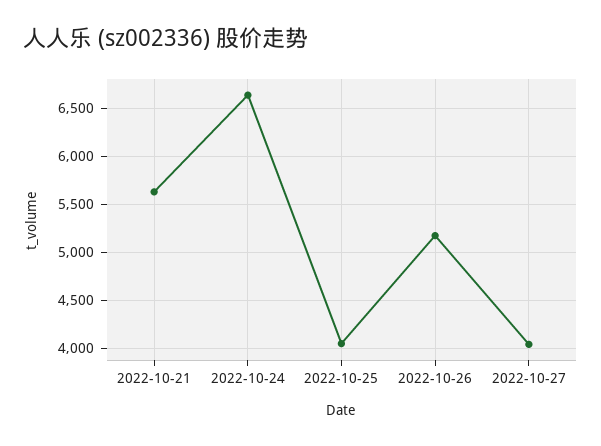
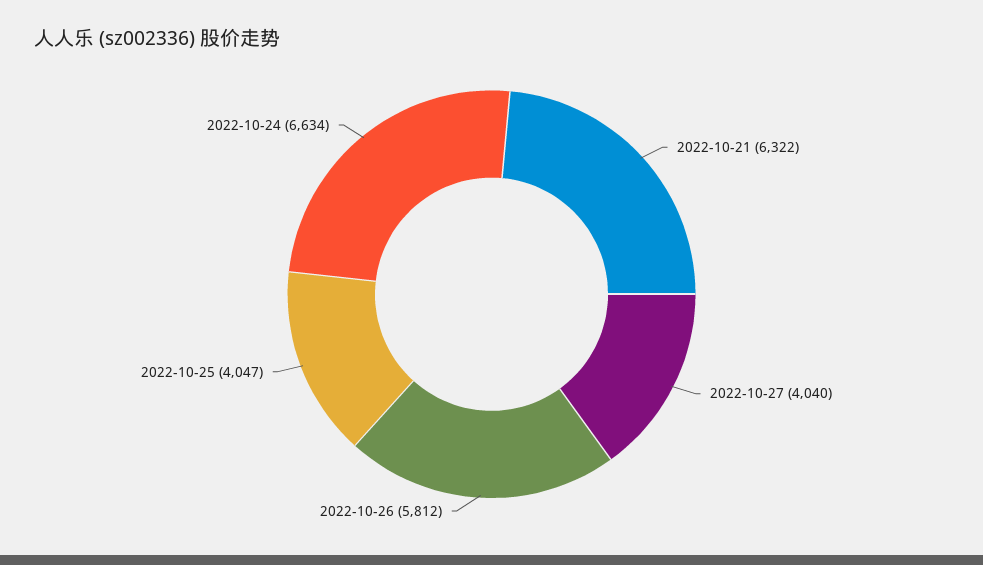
  {
-   "2022-10-21": 5600,
+   "2022-10-21": 6322,
    "2022-10-24": 6634,
    "2022-10-25": 4047,
-   "2022-10-26": 5200,
+   "2022-10-26": 5812,
    "2022-10-27": 4040
  }

